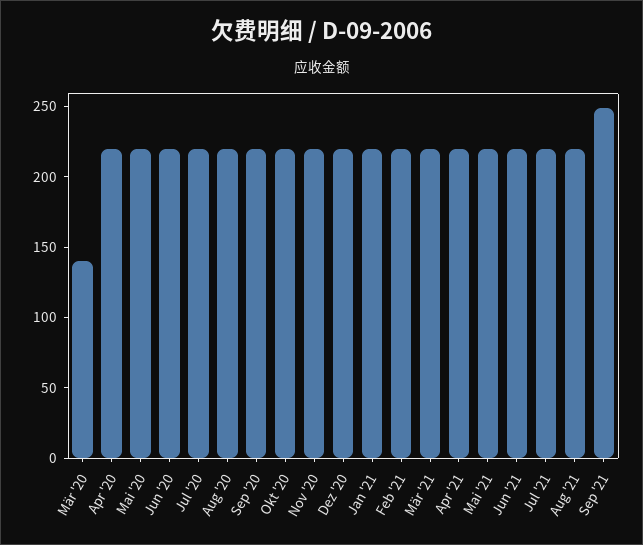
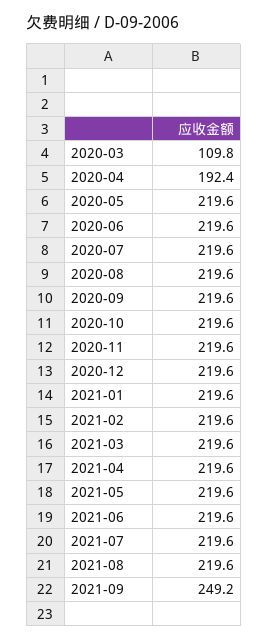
  {
-   "Mär '20": 140,
+   "Mär '20": 109.8,
-   "Apr '20": 220,
+   "Apr '20": 192.4,
    "Mai '20": 219.6,
    "Jun '20": 219.6,
    "Jul '20": 219.6,
    "Aug '20": 219.6,
    "Sep '20": 219.6,
    "Okt '20": 219.6,
    "Nov '20": 219.6,
    "Dez '20": 219.6,
    "Jan '21": 219.6,
    "Feb '21": 219.6,
    "Mär '21": 219.6,
    "Apr '21": 219.6,
    "Mai '21": 219.6,
    "Jun '21": 219.6,
    "Jul '21": 219.6,
    "Aug '21": 219.6,
    "Sep '21": 249.2
  }

